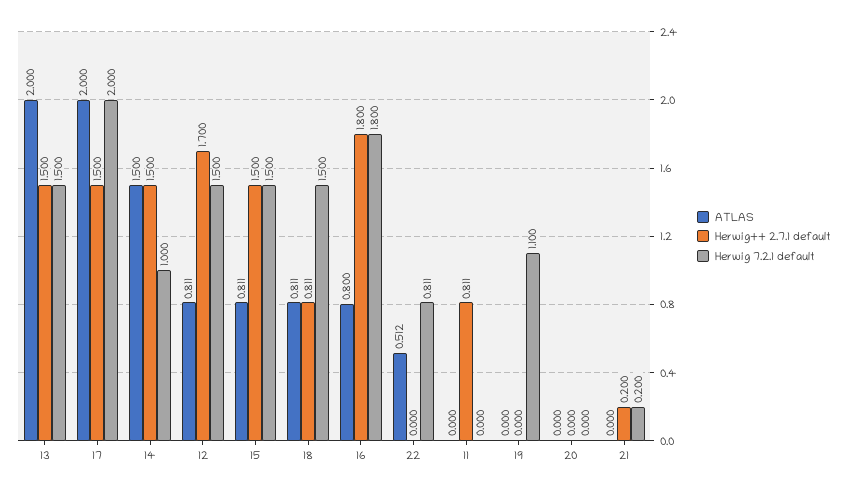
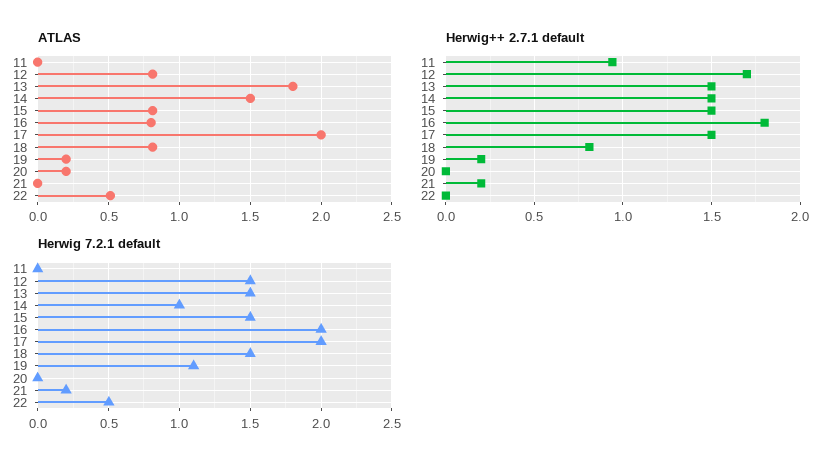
  {
    "ATLAS": {
-     "13": 2,
+     "13": 1.8,
      "17": 2,
      "14": 1.5,
      "12": 0.811,
      "15": 0.811,
      "18": 0.811,
      "16": 0.8,
      "22": 0.512,
      "11": 0,
-     "19": 0,
+     "19": 0.2,
-     "20": 0,
+     "20": 0.2,
      "21": 0
    },
    "Herwig++ 2.7.1 default": {
      "13": 1.5,
      "17": 1.5,
      "14": 1.5,
      "12": 1.7,
      "15": 1.5,
      "18": 0.811,
      "16": 1.8,
      "22": 0,
-     "11": 0.811,
+     "11": 0.95,
-     "19": 0,
+     "19": 0.2,
      "20": 0,
      "21": 0.2
    },
    "Herwig 7.2.1 default": {
      "13": 1.5,
      "17": 2,
      "14": 1,
      "12": 1.5,
      "15": 1.5,
      "18": 1.5,
-     "16": 1.8,
+     "16": 2,
-     "22": 0.811,
+     "22": 0.5,
      "11": 0,
      "19": 1.1,
      "20": 0,
      "21": 0.2
    }
  }

